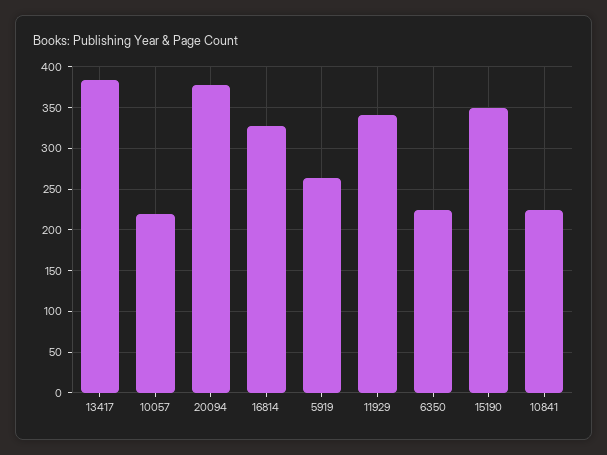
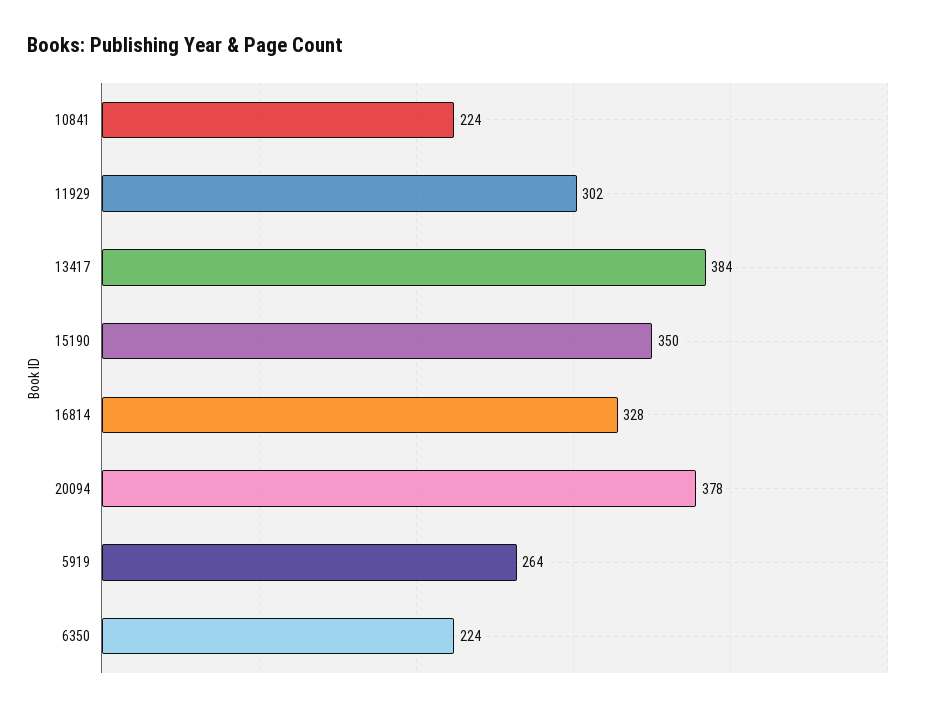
  {
    "13417": 384,
-   "10057": 220,
    "20094": 378,
    "16814": 328,
    "5919": 264,
-   "11929": 340,
+   "11929": 302,
    "6350": 224,
    "15190": 350,
    "10841": 224
  }

